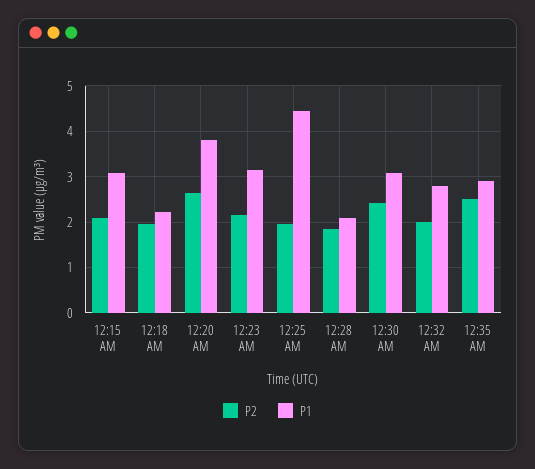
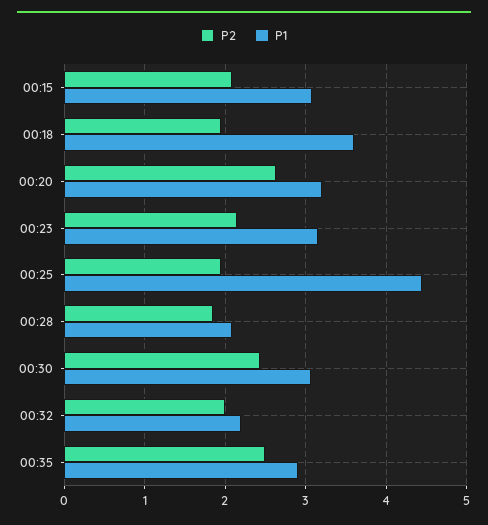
  {
    "P2": {
      "12:15 AM": 2.1,
      "12:18 AM": 2,
      "12:20 AM": 2.6,
      "12:23 AM": 2.2,
      "12:25 AM": 2,
      "12:28 AM": 1.9,
      "12:30 AM": 2.4,
      "12:32 AM": 2,
      "12:35 AM": 2.5
    },
    "P1": {
      "12:15 AM": 3.1,
-     "12:18 AM": 2.2,
+     "12:18 AM": 3.6,
-     "12:20 AM": 3.8,
+     "12:20 AM": 3.2,
      "12:23 AM": 3.2,
      "12:25 AM": 4.5,
      "12:28 AM": 2.1,
      "12:30 AM": 3.1,
-     "12:32 AM": 2.8,
+     "12:32 AM": 2.2,
      "12:35 AM": 2.9
    }
  }

